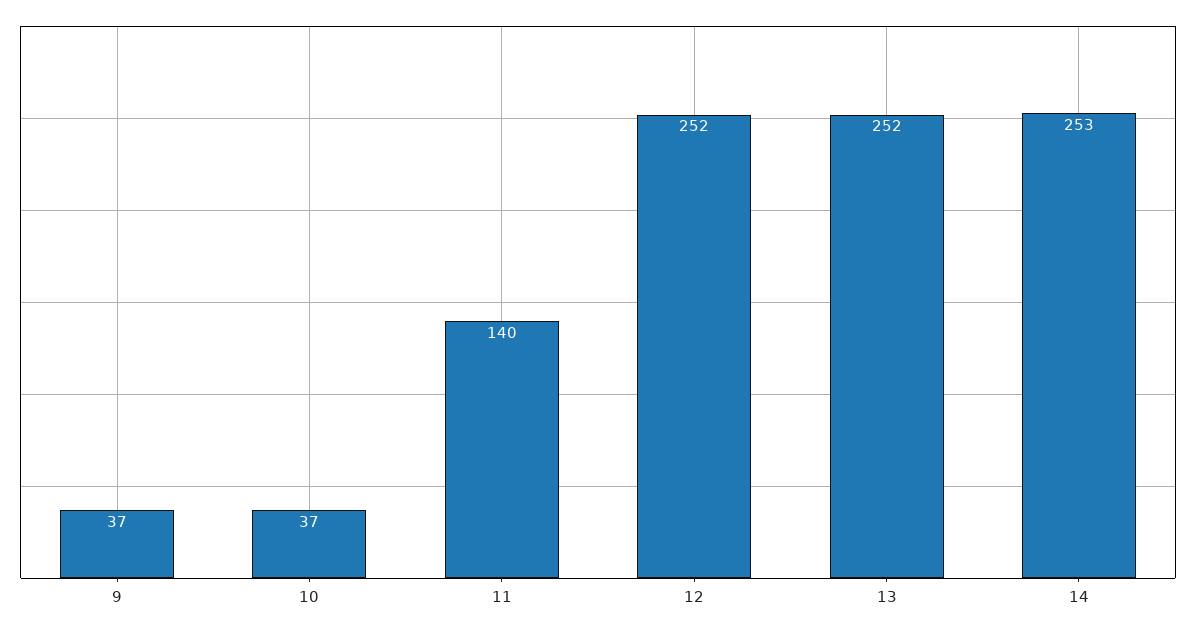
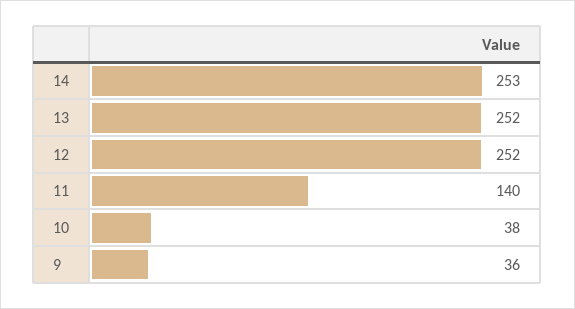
  {
-   "9": 37,
+   "9": 36,
-   "10": 37,
+   "10": 38,
    "11": 140,
    "12": 252,
    "13": 252,
    "14": 253
  }

